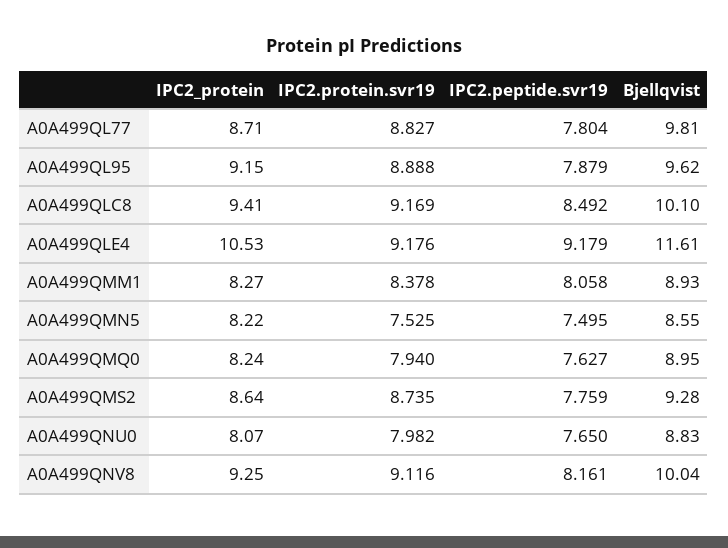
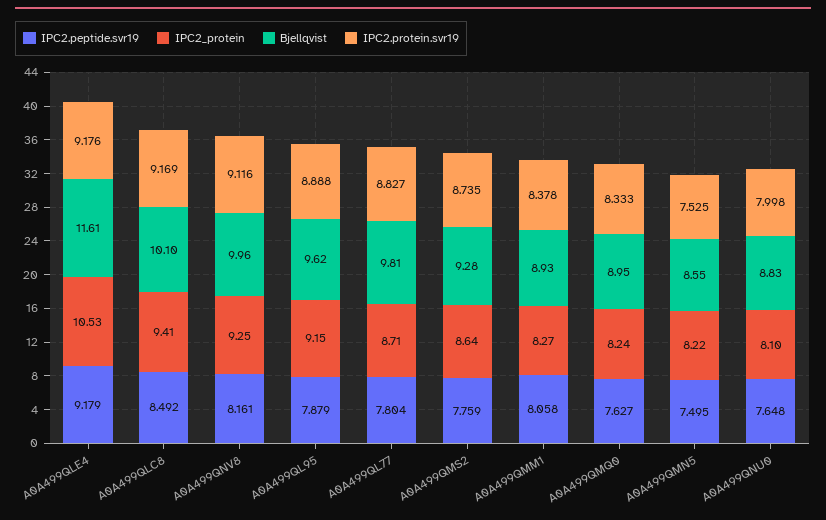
  {
    "IPC2_protein": {
      "A0A499QL77": 8.71,
      "A0A499QL95": 9.15,
      "A0A499QLC8": 9.41,
      "A0A499QLE4": 10.53,
      "A0A499QMM1": 8.27,
      "A0A499QMN5": 8.22,
      "A0A499QMQ0": 8.24,
      "A0A499QMS2": 8.64,
-     "A0A499QNU0": 8.07,
+     "A0A499QNU0": 8.1,
      "A0A499QNV8": 9.25
    },
    "IPC2.protein.svr19": {
      "A0A499QL77": 8.827,
      "A0A499QL95": 8.888,
      "A0A499QLC8": 9.169,
      "A0A499QLE4": 9.176,
      "A0A499QMM1": 8.378,
      "A0A499QMN5": 7.525,
-     "A0A499QMQ0": 7.94,
+     "A0A499QMQ0": 8.333,
      "A0A499QMS2": 8.735,
-     "A0A499QNU0": 7.982,
+     "A0A499QNU0": 7.998,
      "A0A499QNV8": 9.116
    },
    "IPC2.peptide.svr19": {
      "A0A499QL77": 7.804,
      "A0A499QL95": 7.879,
      "A0A499QLC8": 8.492,
      "A0A499QLE4": 9.179,
      "A0A499QMM1": 8.058,
      "A0A499QMN5": 7.495,
      "A0A499QMQ0": 7.627,
      "A0A499QMS2": 7.759,
-     "A0A499QNU0": 7.65,
+     "A0A499QNU0": 7.648,
      "A0A499QNV8": 8.161
    },
    "Bjellqvist": {
      "A0A499QL77": 9.81,
      "A0A499QL95": 9.62,
      "A0A499QLC8": 10.1,
      "A0A499QLE4": 11.61,
      "A0A499QMM1": 8.93,
      "A0A499QMN5": 8.55,
      "A0A499QMQ0": 8.95,
      "A0A499QMS2": 9.28,
      "A0A499QNU0": 8.83,
-     "A0A499QNV8": 10.04
+     "A0A499QNV8": 9.96
    }
  }

